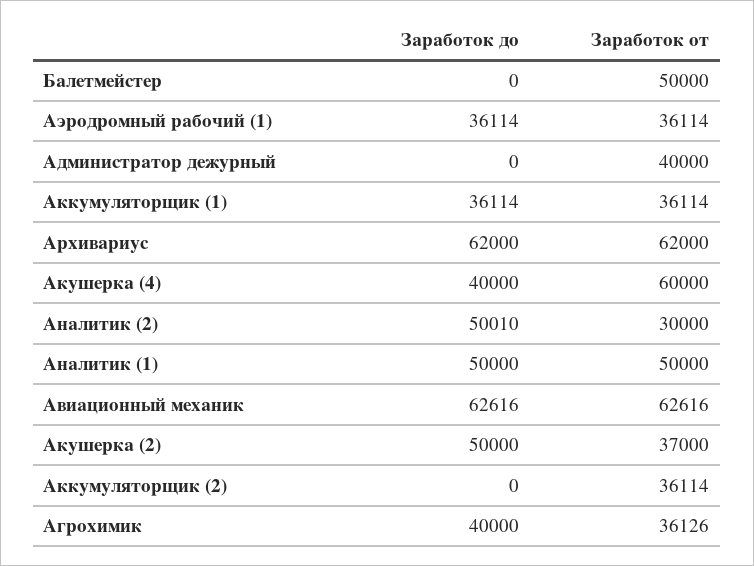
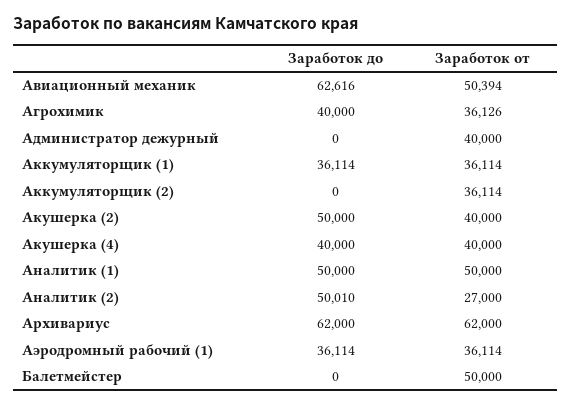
  {
    "Заработок до": {
      "Балетмейстер": 0,
      "Аэродромный рабочий (1)": 36114,
      "Администратор дежурный": 0,
      "Аккумуляторщик (1)": 36114,
      "Архивариус": 62000,
      "Акушерка (4)": 40000,
      "Аналитик (2)": 50010,
      "Аналитик (1)": 50000,
      "Авиационный механик": 62616,
      "Акушерка (2)": 50000,
      "Аккумуляторщик (2)": 0,
      "Агрохимик": 40000
    },
    "Заработок от": {
      "Балетмейстер": 50000,
      "Аэродромный рабочий (1)": 36114,
      "Администратор дежурный": 40000,
      "Аккумуляторщик (1)": 36114,
      "Архивариус": 62000,
-     "Акушерка (4)": 60000,
+     "Акушерка (4)": 40000,
-     "Аналитик (2)": 30000,
+     "Аналитик (2)": 27000,
      "Аналитик (1)": 50000,
-     "Авиационный механик": 62616,
+     "Авиационный механик": 50394,
-     "Акушерка (2)": 37000,
+     "Акушерка (2)": 40000,
      "Аккумуляторщик (2)": 36114,
      "Агрохимик": 36126
    }
  }

